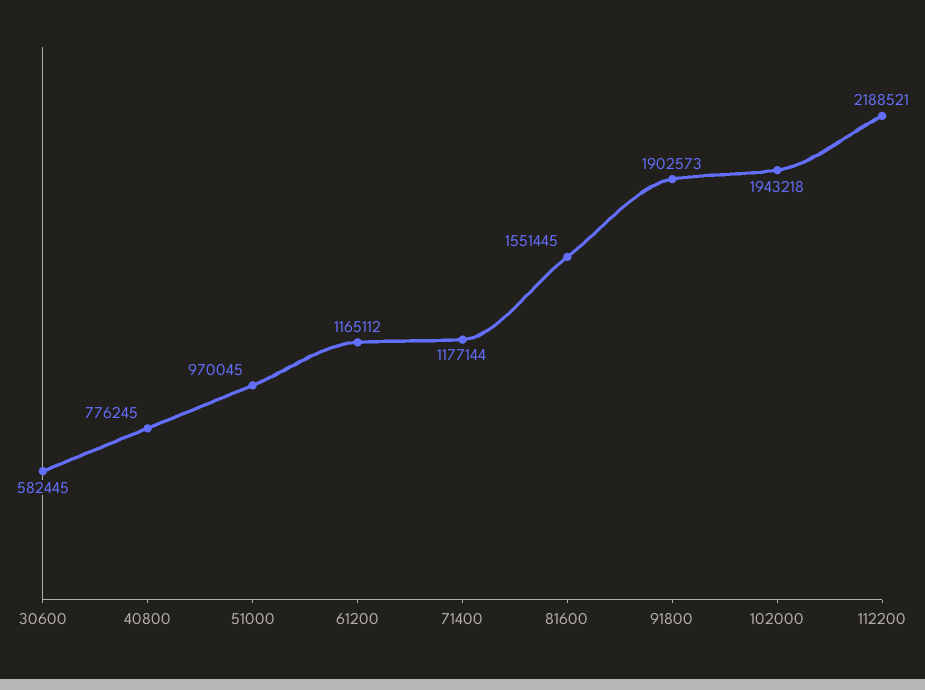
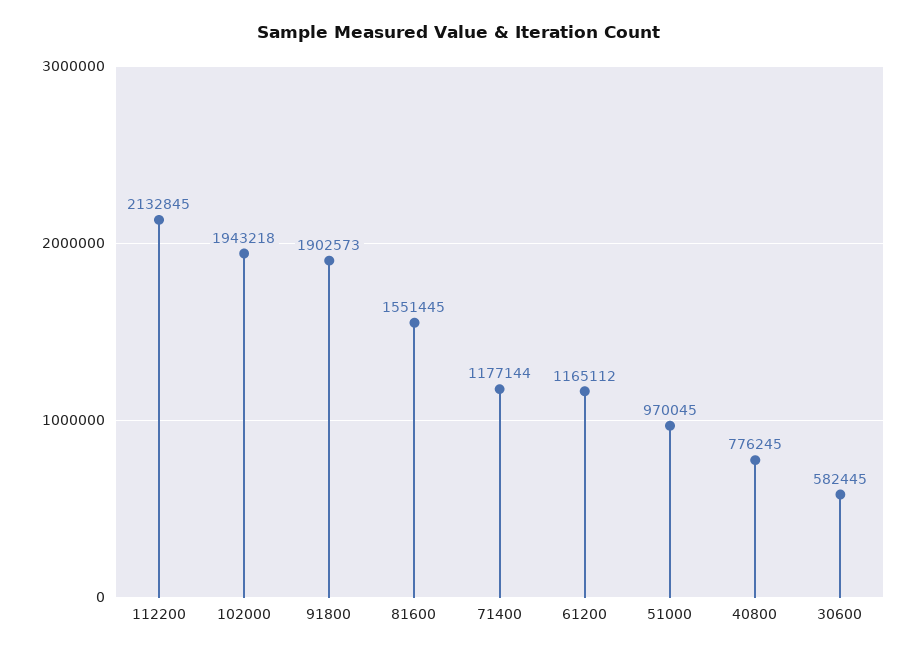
  {
    "30600": 582445,
    "40800": 776245,
    "51000": 970045,
    "61200": 1165112,
    "71400": 1177144,
    "81600": 1551445,
    "91800": 1902573,
    "102000": 1943218,
-   "112200": 2188521
+   "112200": 2132845
  }

